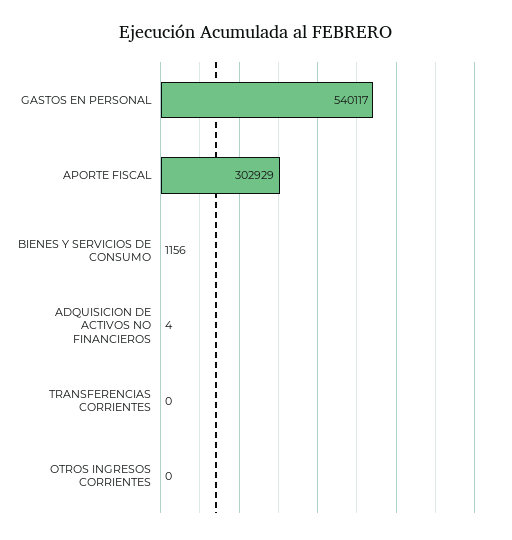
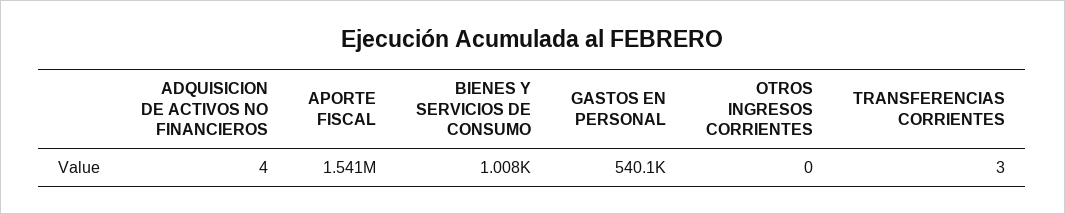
  {
    "GASTOS EN PERSONAL": 540117,
-   "APORTE FISCAL": 302929,
+   "APORTE FISCAL": 1541000,
-   "BIENES Y SERVICIOS DE CONSUMO": 1156,
+   "BIENES Y SERVICIOS DE CONSUMO": 1008,
    "ADQUISICION DE ACTIVOS NO FINANCIEROS": 4,
-   "TRANSFERENCIAS CORRIENTES": 0,
+   "TRANSFERENCIAS CORRIENTES": 3,
    "OTROS INGRESOS CORRIENTES": 0
  }

